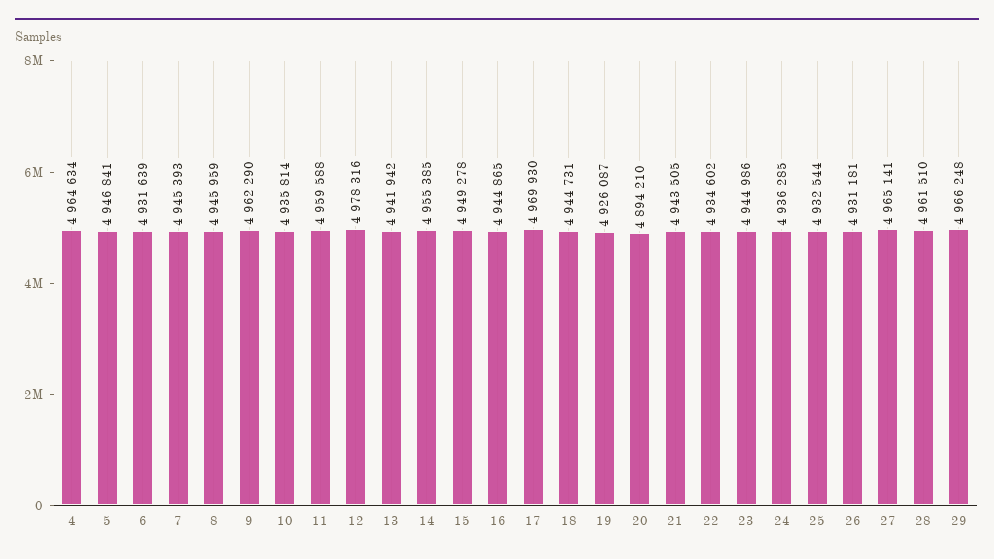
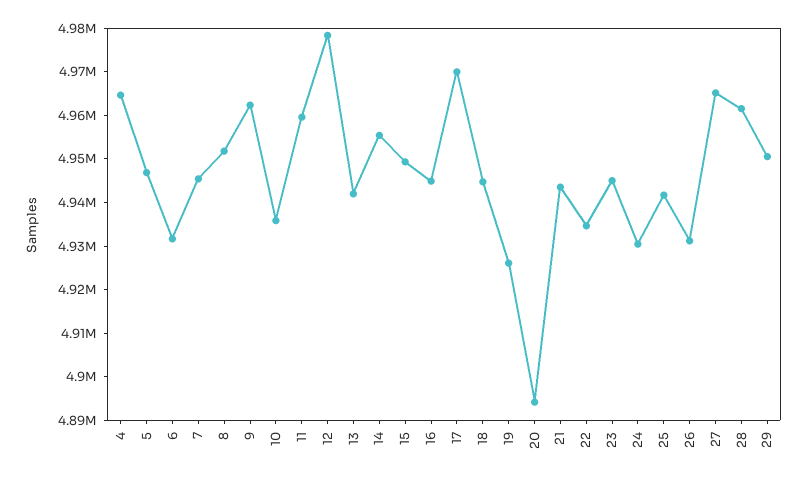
  {
    "4": 4964634,
    "5": 4946841,
    "6": 4931639,
    "7": 4945393,
-   "8": 4945959,
+   "8": 4952000,
    "9": 4962290,
    "10": 4935814,
    "11": 4959588,
    "12": 4978316,
    "13": 4941942,
    "14": 4955385,
    "15": 4949278,
    "16": 4944865,
    "17": 4969930,
    "18": 4944731,
    "19": 4926087,
    "20": 4894210,
    "21": 4943505,
    "22": 4934602,
    "23": 4944986,
-   "24": 4936285,
+   "24": 4930000,
-   "25": 4932544,
+   "25": 4942000,
    "26": 4931181,
    "27": 4965141,
    "28": 4961510,
-   "29": 4966248
+   "29": 4950000
  }

